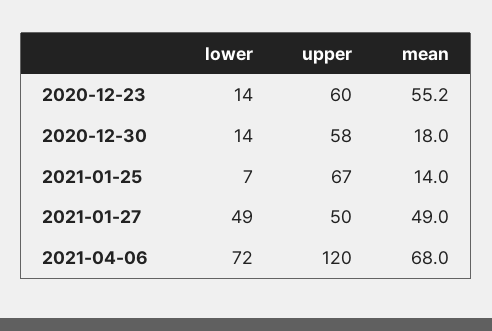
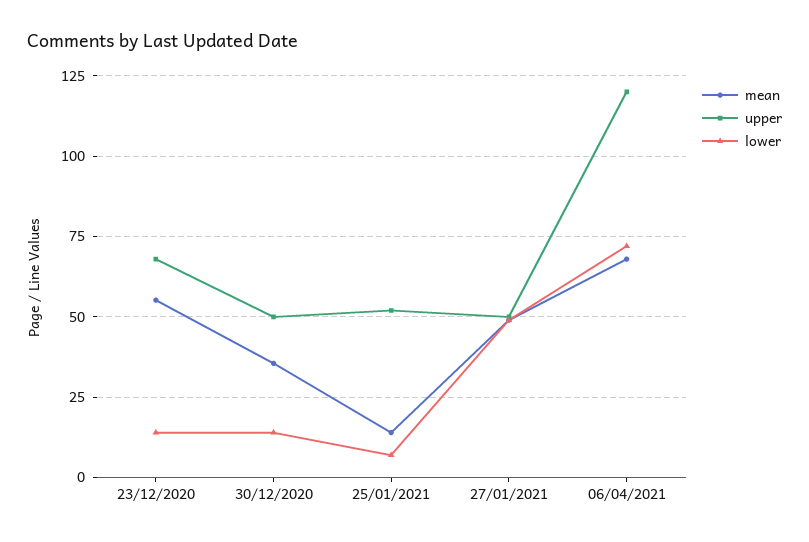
  {
    "lower": {
      "2020-12-23": 14,
      "2020-12-30": 14,
      "2021-01-25": 7,
      "2021-01-27": 49,
      "2021-04-06": 72
    },
    "upper": {
-     "2020-12-23": 60,
+     "2020-12-23": 67.5,
-     "2020-12-30": 58,
+     "2020-12-30": 50,
-     "2021-01-25": 67,
+     "2021-01-25": 52.5,
      "2021-01-27": 50,
      "2021-04-06": 120
    },
    "mean": {
      "2020-12-23": 55.2,
-     "2020-12-30": 18,
+     "2020-12-30": 35,
      "2021-01-25": 14,
      "2021-01-27": 49,
      "2021-04-06": 68
    }
  }

